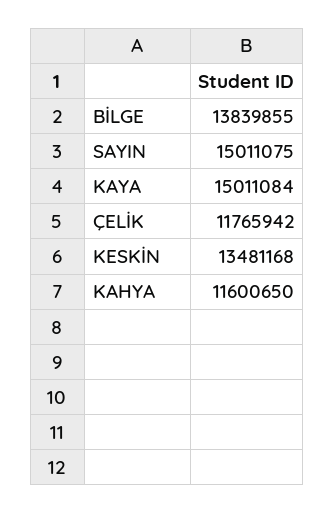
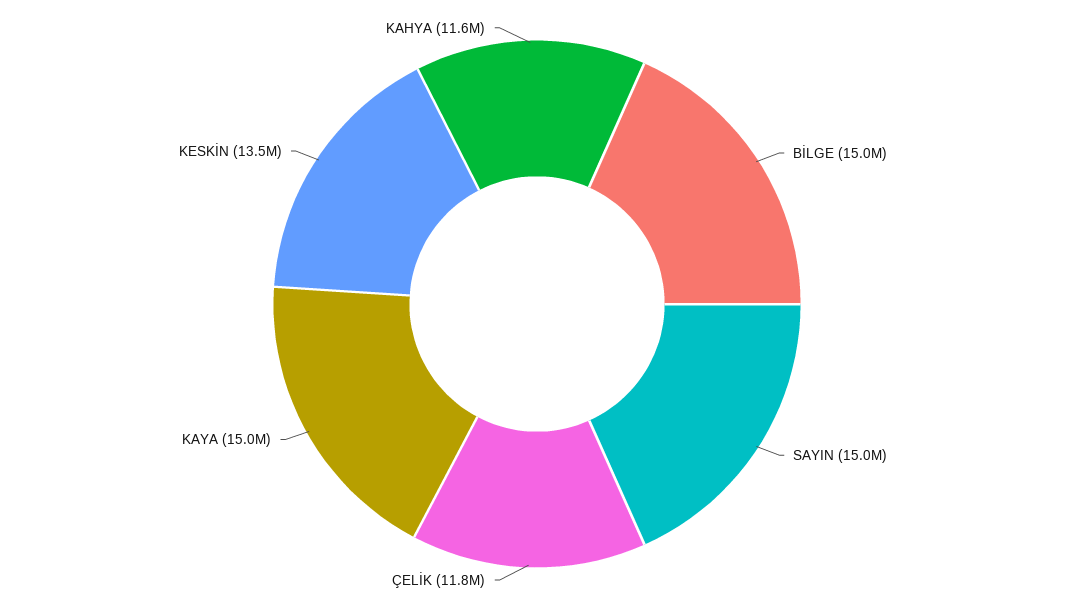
  {
-   "BİLGE": 13839855,
+   "BİLGE": 15000000,
    "SAYIN": 15011075,
    "KAYA": 15011084,
    "ÇELİK": 11765942,
    "KESKİN": 13481168,
    "KAHYA": 11600650
  }

